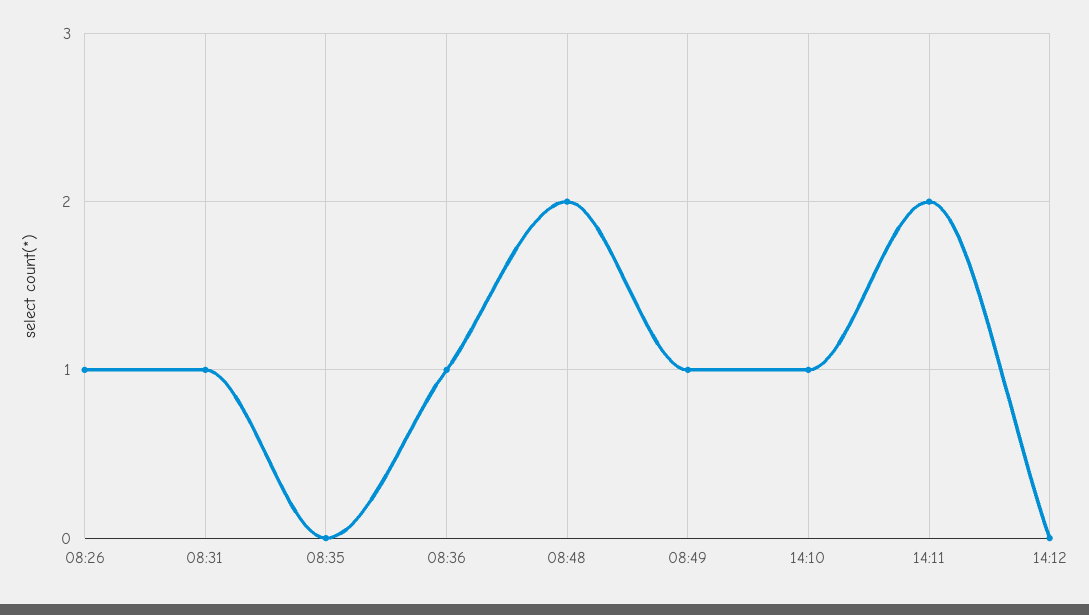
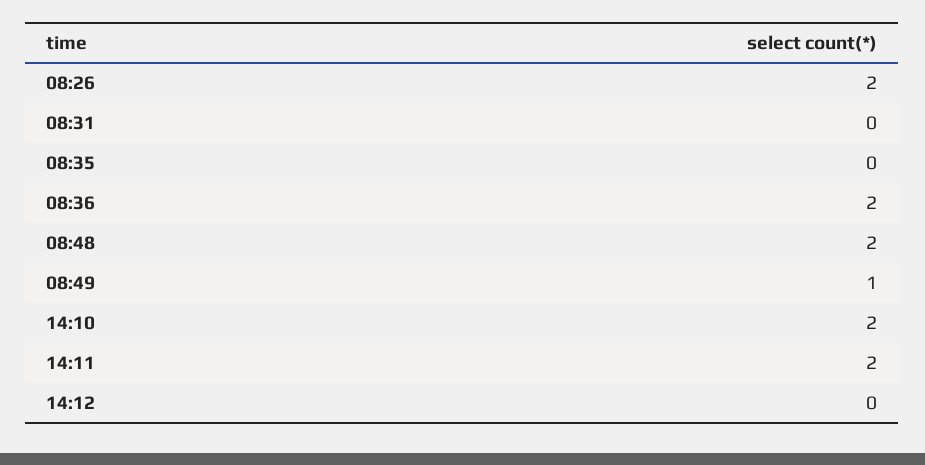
  {
-   "08:26": 1,
+   "08:26": 2,
-   "08:31": 1,
+   "08:31": 0,
    "08:35": 0,
-   "08:36": 1,
+   "08:36": 2,
    "08:48": 2,
    "08:49": 1,
-   "14:10": 1,
+   "14:10": 2,
    "14:11": 2,
    "14:12": 0
  }

